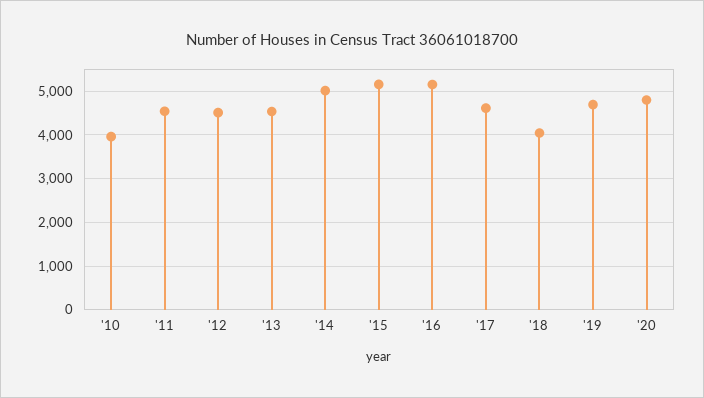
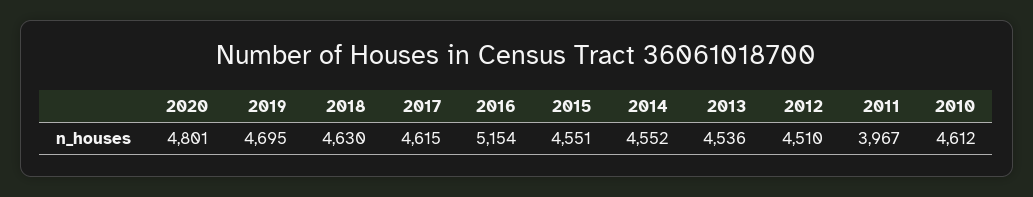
  {
-   "'10": 4000,
+   "'10": 4612,
-   "'11": 4600,
+   "'11": 3967,
    "'12": 4510,
    "'13": 4536,
-   "'14": 5000,
+   "'14": 4552,
-   "'15": 5200,
+   "'15": 4551,
    "'16": 5154,
    "'17": 4615,
-   "'18": 4000,
+   "'18": 4630,
    "'19": 4695,
    "'20": 4801
  }

